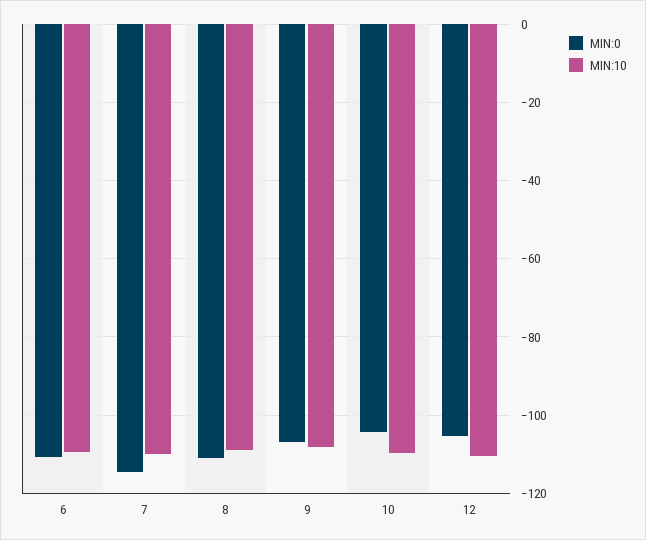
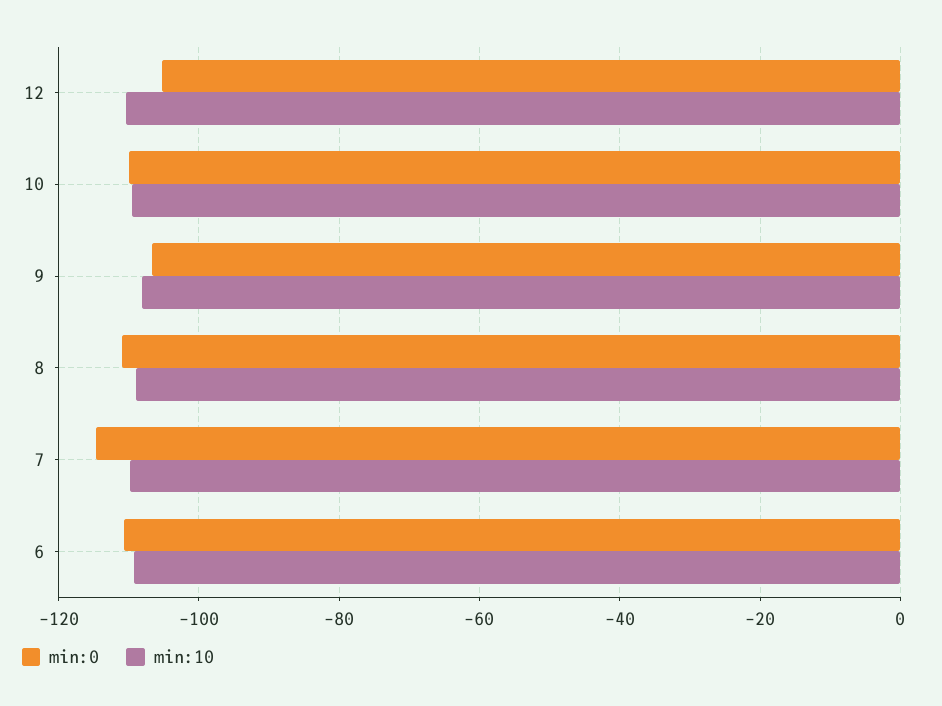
  {
    "MIN:0": {
      "6": -110,
      "7": -114,
      "8": -110,
      "9": -106,
-     "10": -104,
+     "10": -110,
      "12": -106
    },
    "MIN:10": {
      "6": -110,
      "7": -110,
      "8": -110,
      "9": -108,
      "10": -110,
      "12": -110
    }
  }

